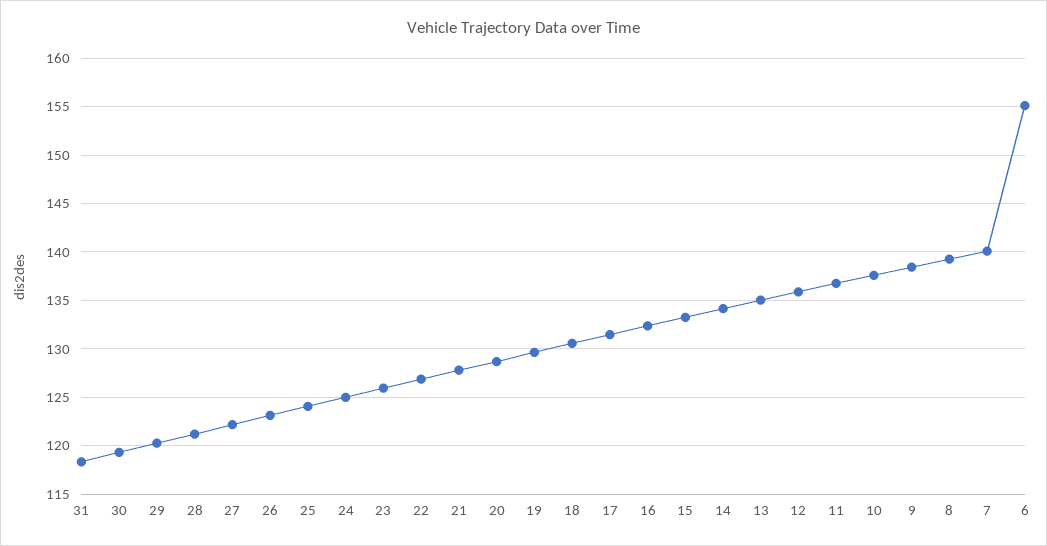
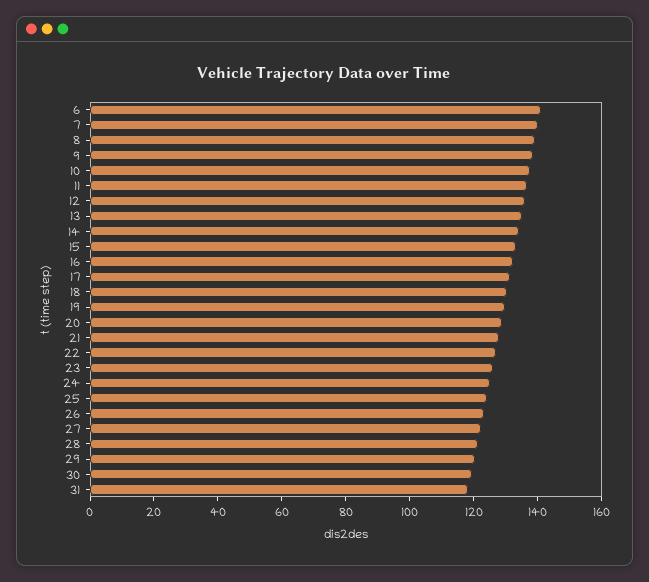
  {
    "31": 118,
    "30": 119,
    "29": 120,
    "28": 121,
    "27": 122,
    "26": 123,
    "25": 124,
    "24": 125,
    "23": 126,
    "22": 127,
    "21": 128,
    "20": 129,
    "19": 130,
    "18": 131,
    "17": 131,
    "16": 132,
    "15": 133,
    "14": 134,
    "13": 135,
    "12": 136,
    "11": 137,
    "10": 138,
    "9": 138,
    "8": 139,
    "7": 140,
-   "6": 155
+   "6": 140
  }

